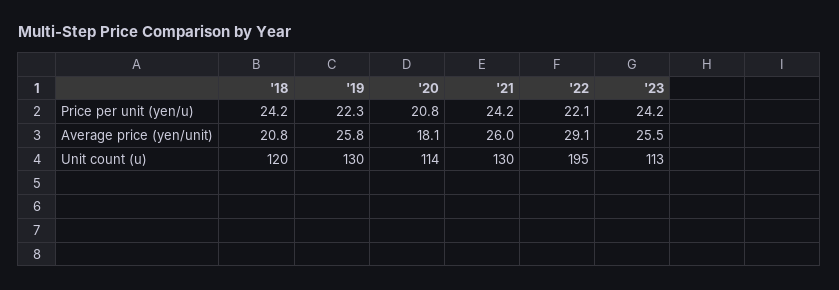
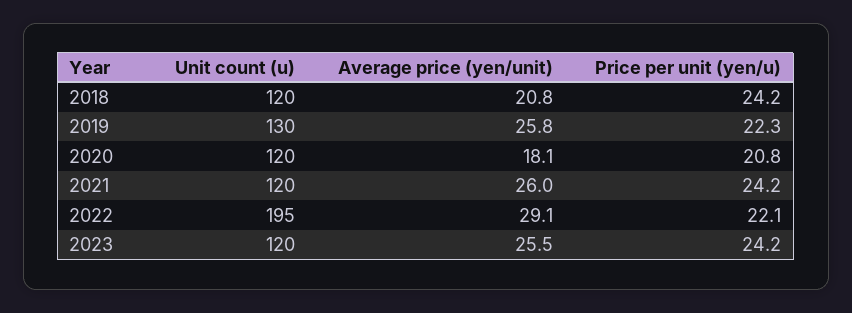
  {
    "'18": {
      "Price per unit (yen/u)": 24.2,
      "Average price (yen/unit)": 20.8,
      "Unit count (u)": 120
    },
    "'19": {
      "Price per unit (yen/u)": 22.3,
      "Average price (yen/unit)": 25.8,
      "Unit count (u)": 130
    },
    "'20": {
      "Price per unit (yen/u)": 20.8,
      "Average price (yen/unit)": 18.1,
-     "Unit count (u)": 114
+     "Unit count (u)": 120
    },
    "'21": {
      "Price per unit (yen/u)": 24.2,
      "Average price (yen/unit)": 26,
-     "Unit count (u)": 130
+     "Unit count (u)": 120
    },
    "'22": {
      "Price per unit (yen/u)": 22.1,
      "Average price (yen/unit)": 29.1,
      "Unit count (u)": 195
    },
    "'23": {
      "Price per unit (yen/u)": 24.2,
      "Average price (yen/unit)": 25.5,
-     "Unit count (u)": 113
+     "Unit count (u)": 120
    }
  }

